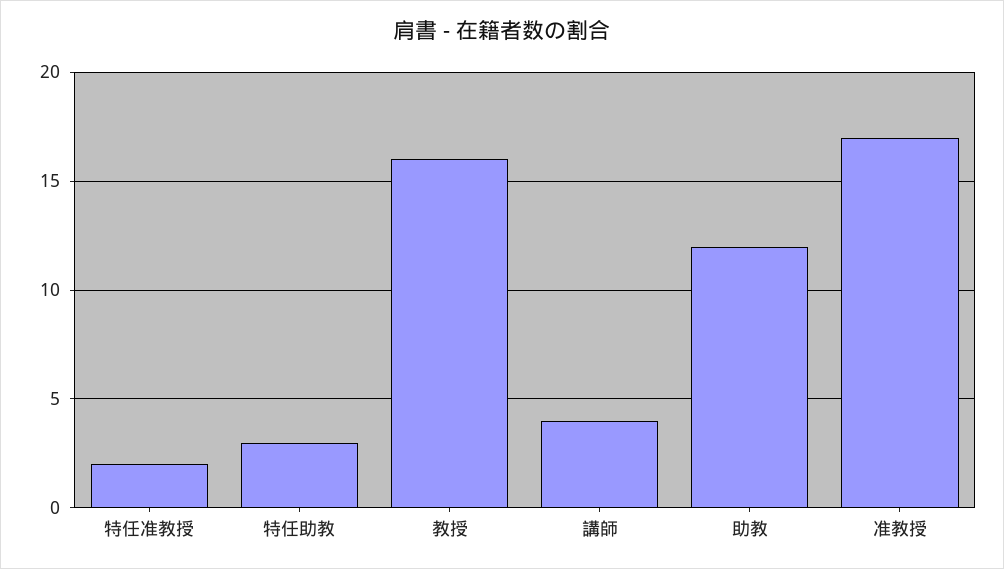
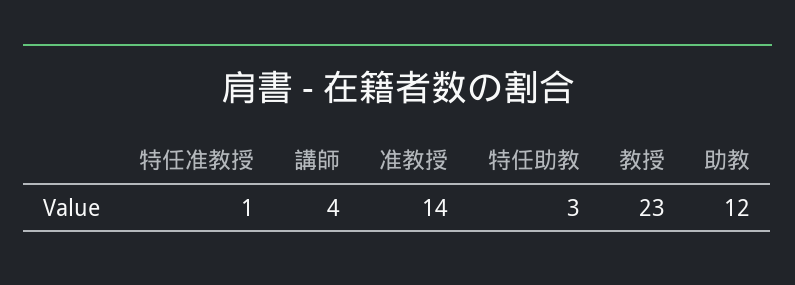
  {
-   "特任准教授": 2,
+   "特任准教授": 1,
    "特任助教": 3,
-   "教授": 16,
+   "教授": 23,
    "講師": 4,
    "助教": 12,
-   "准教授": 17
+   "准教授": 14
  }

